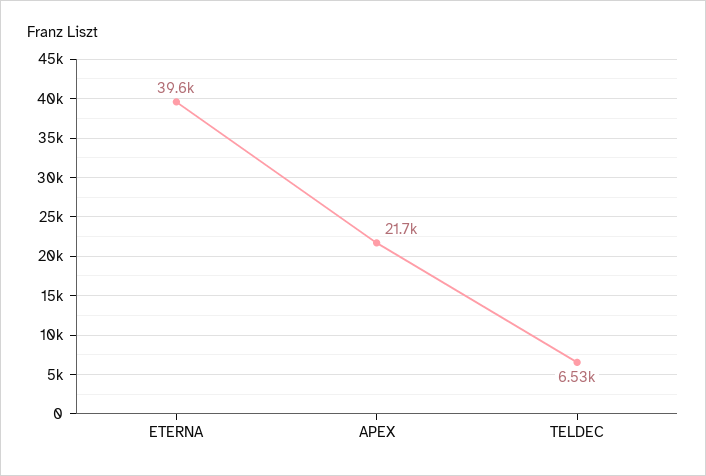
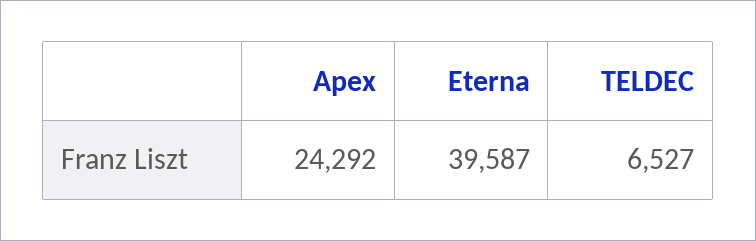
  {
    "ETERNA": 39587,
-   "APEX": 21700,
+   "APEX": 24292,
    "TELDEC": 6527
  }

